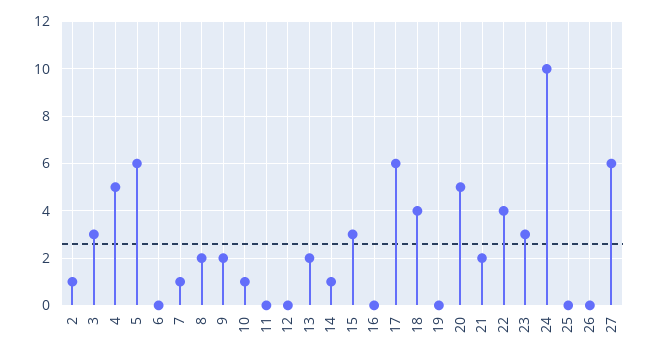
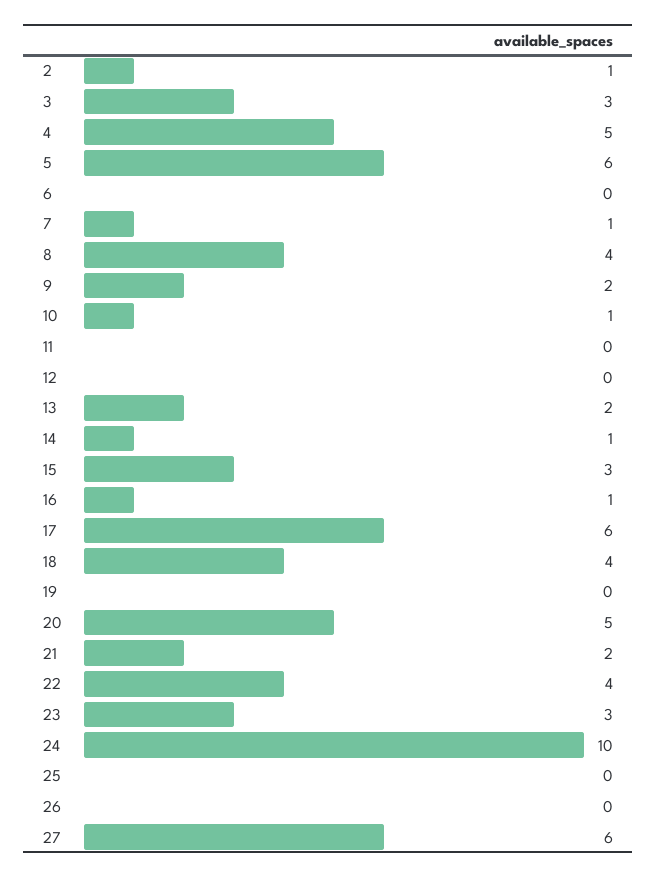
  {
    "2": 1,
    "3": 3,
    "4": 5,
    "5": 6,
    "6": 0,
    "7": 1,
-   "8": 2,
+   "8": 4,
    "9": 2,
    "10": 1,
    "11": 0,
    "12": 0,
    "13": 2,
    "14": 1,
    "15": 3,
-   "16": 0,
+   "16": 1,
    "17": 6,
    "18": 4,
    "19": 0,
    "20": 5,
    "21": 2,
    "22": 4,
    "23": 3,
    "24": 10,
    "25": 0,
    "26": 0,
    "27": 6
  }

